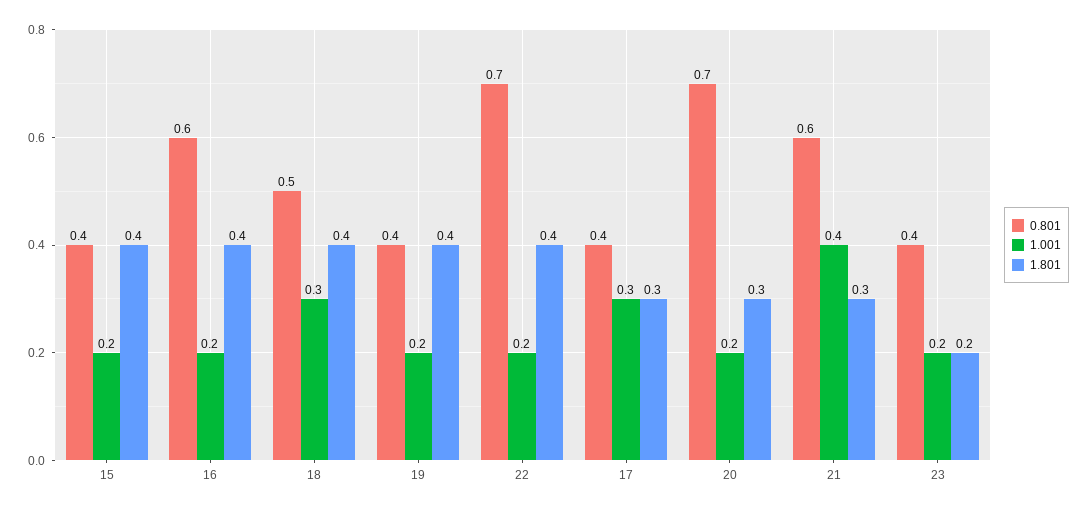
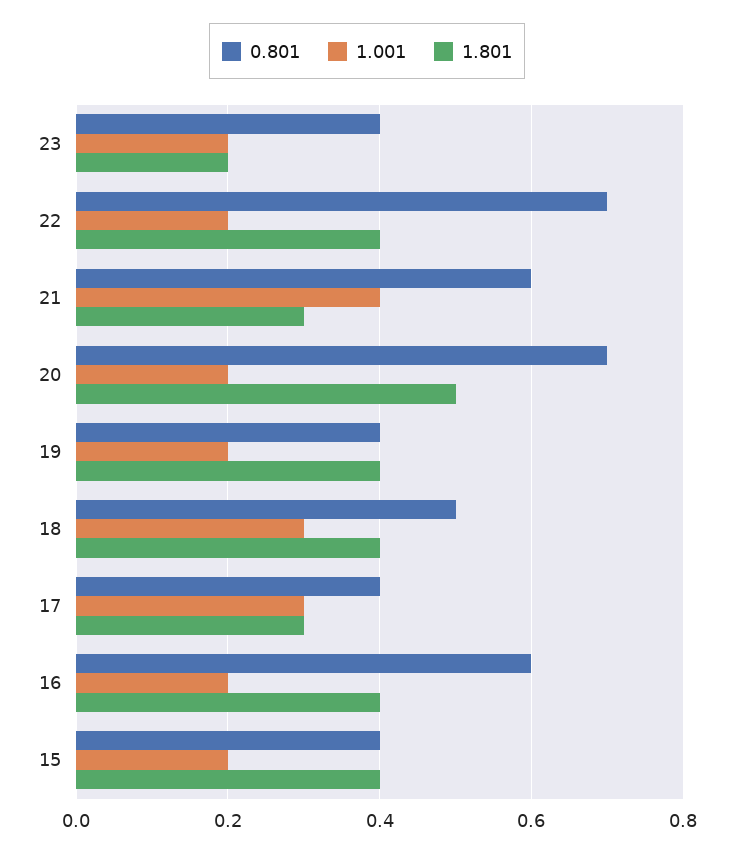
  {
    "0.801": {
      "15": 0.4,
      "16": 0.6,
      "18": 0.5,
      "19": 0.4,
      "22": 0.7,
      "17": 0.4,
      "20": 0.7,
      "21": 0.6,
      "23": 0.4
    },
    "1.001": {
      "15": 0.2,
      "16": 0.2,
      "18": 0.3,
      "19": 0.2,
      "22": 0.2,
      "17": 0.3,
      "20": 0.2,
      "21": 0.4,
      "23": 0.2
    },
    "1.801": {
      "15": 0.4,
      "16": 0.4,
      "18": 0.4,
      "19": 0.4,
      "22": 0.4,
      "17": 0.3,
-     "20": 0.3,
+     "20": 0.5,
      "21": 0.3,
      "23": 0.2
    }
  }

